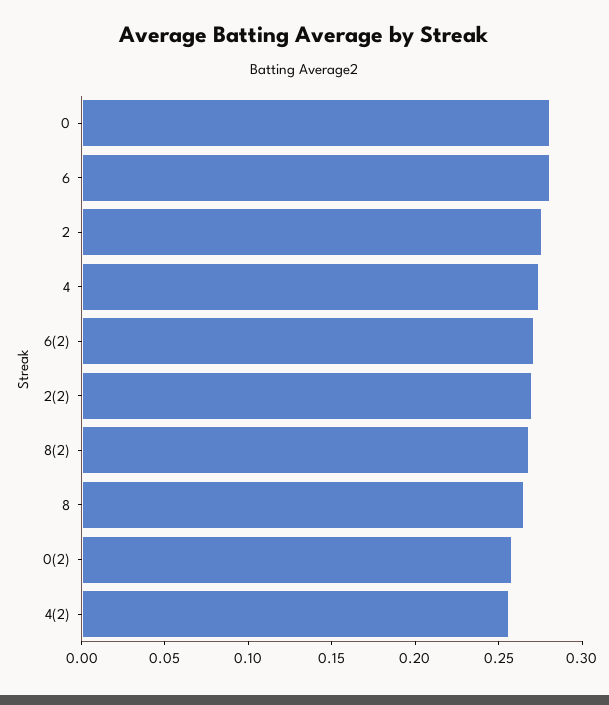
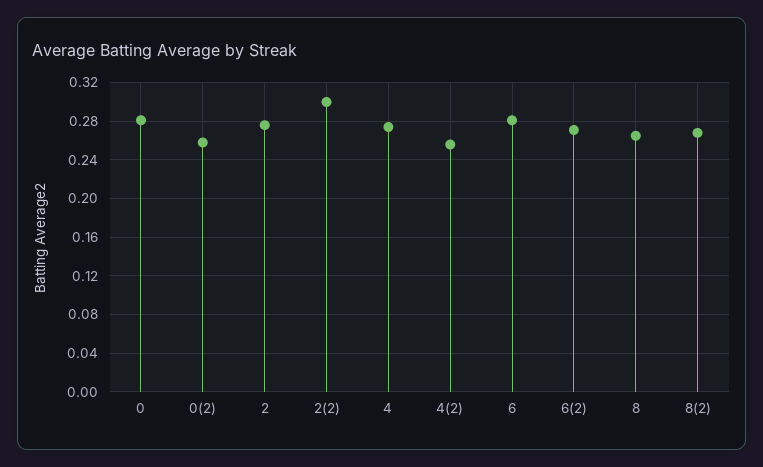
  {
    "0": 0.28,
    "6": 0.28,
    "2": 0.28,
    "4": 0.27,
    "6(2)": 0.27,
-   "2(2)": 0.27,
+   "2(2)": 0.3,
    "8(2)": 0.27,
    "8": 0.27,
    "0(2)": 0.26,
    "4(2)": 0.26
  }

